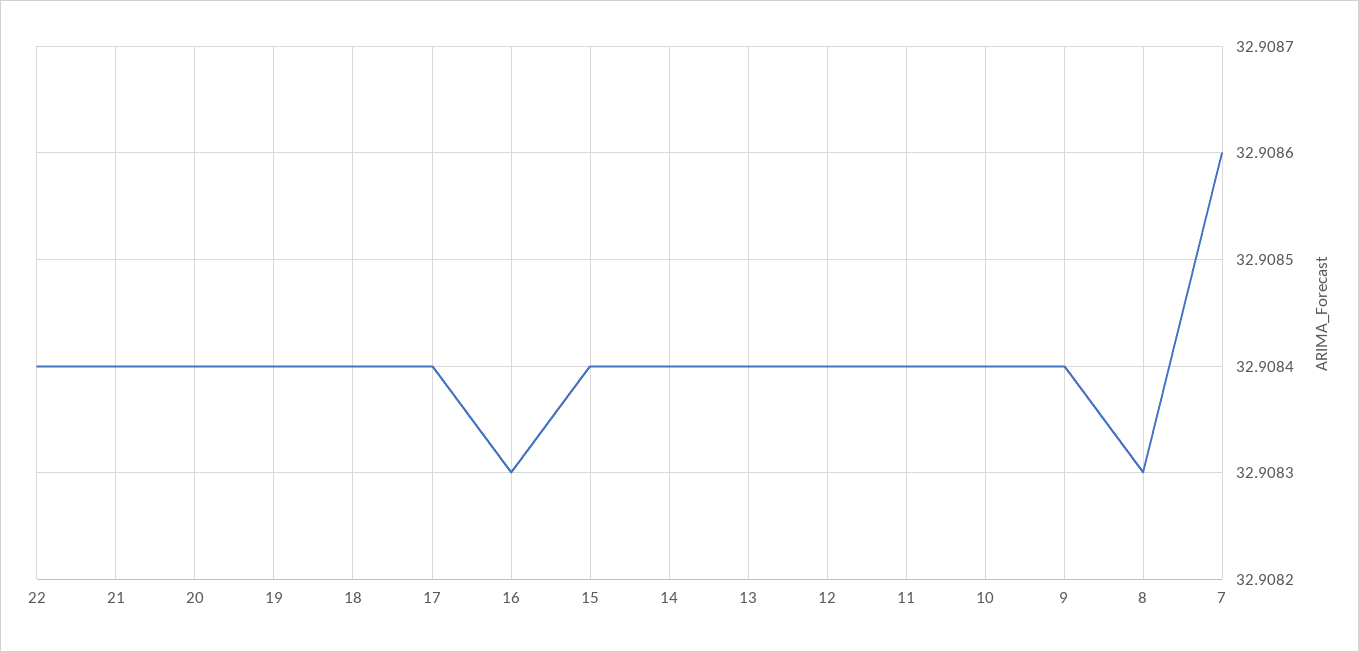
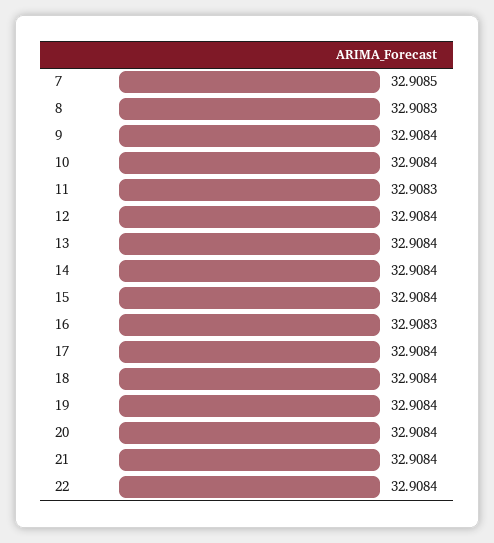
  {
    "22": 32.9084,
    "21": 32.9084,
    "20": 32.9084,
    "19": 32.9084,
    "18": 32.9084,
    "17": 32.9084,
    "16": 32.9083,
    "15": 32.9084,
    "14": 32.9084,
    "13": 32.9084,
    "12": 32.9084,
-   "11": 32.9084,
+   "11": 32.9083,
    "10": 32.9084,
    "9": 32.9084,
    "8": 32.9083,
-   "7": 32.9086
+   "7": 32.9085
  }

